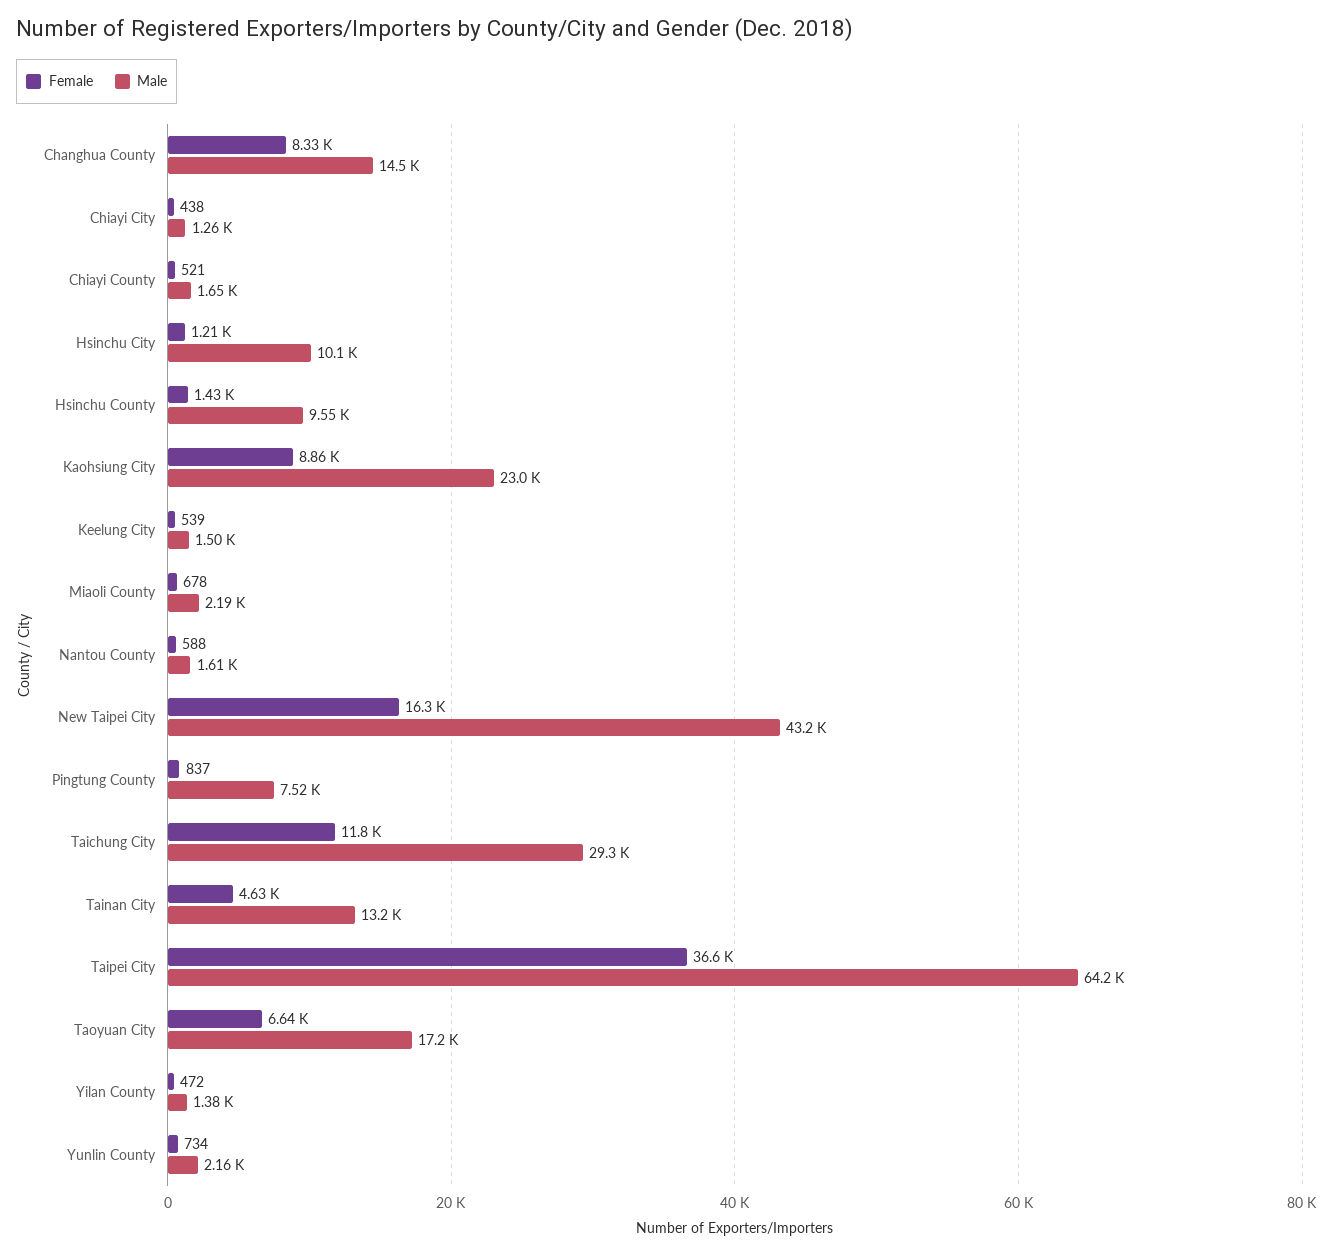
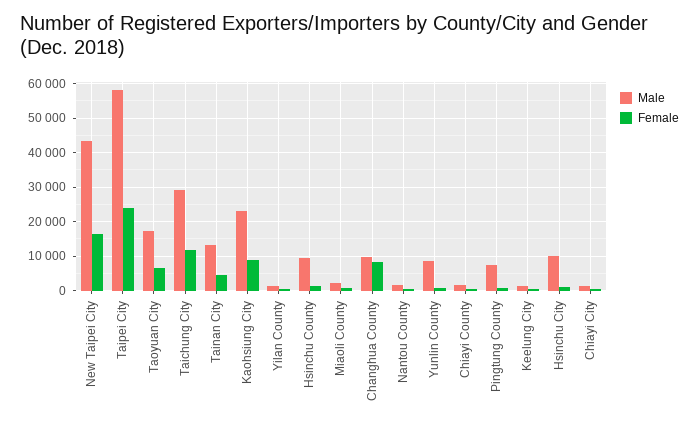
  {
    "Female": {
      "Changhua County": 8330,
      "Chiayi City": 438,
      "Chiayi County": 521,
      "Hsinchu City": 1210,
      "Hsinchu County": 1430,
      "Kaohsiung City": 8860,
      "Keelung City": 539,
      "Miaoli County": 678,
      "Nantou County": 588,
      "New Taipei City": 16300,
      "Pingtung County": 837,
      "Taichung City": 11800,
      "Tainan City": 4630,
-     "Taipei City": 36600,
+     "Taipei City": 24000,
      "Taoyuan City": 6640,
      "Yilan County": 472,
      "Yunlin County": 734
    },
    "Male": {
-     "Changhua County": 14500,
+     "Changhua County": 10000,
      "Chiayi City": 1260,
      "Chiayi County": 1650,
      "Hsinchu City": 10100,
      "Hsinchu County": 9550,
      "Kaohsiung City": 23000,
      "Keelung City": 1500,
      "Miaoli County": 2190,
      "Nantou County": 1610,
      "New Taipei City": 43200,
      "Pingtung County": 7520,
      "Taichung City": 29300,
      "Tainan City": 13200,
-     "Taipei City": 64200,
+     "Taipei City": 58000,
      "Taoyuan City": 17200,
      "Yilan County": 1380,
-     "Yunlin County": 2160
+     "Yunlin County": 8000
    }
  }

